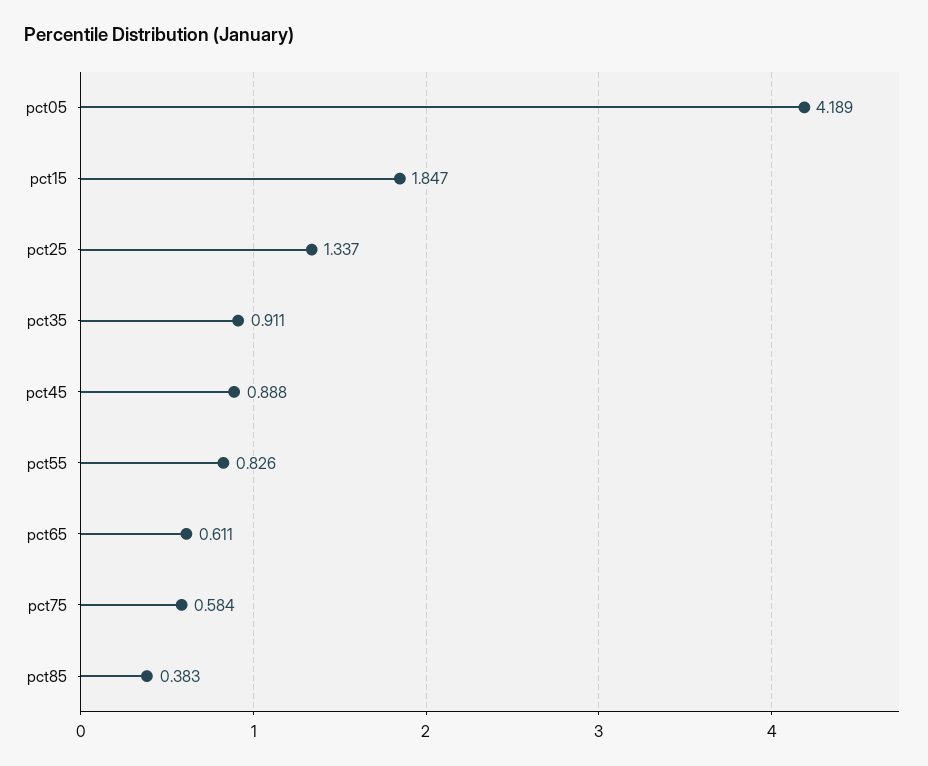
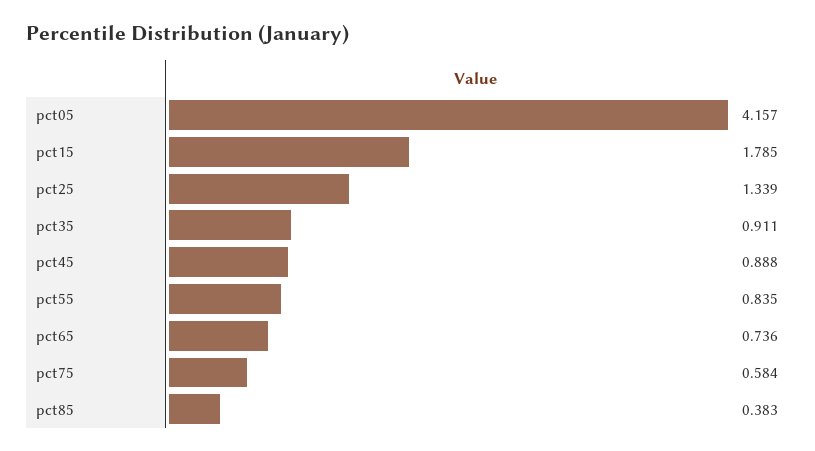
  {
-   "pct05": 4.189,
+   "pct05": 4.157,
-   "pct15": 1.847,
+   "pct15": 1.785,
-   "pct25": 1.337,
+   "pct25": 1.339,
    "pct35": 0.911,
    "pct45": 0.888,
-   "pct55": 0.826,
+   "pct55": 0.835,
-   "pct65": 0.611,
+   "pct65": 0.736,
    "pct75": 0.584,
    "pct85": 0.383
  }

